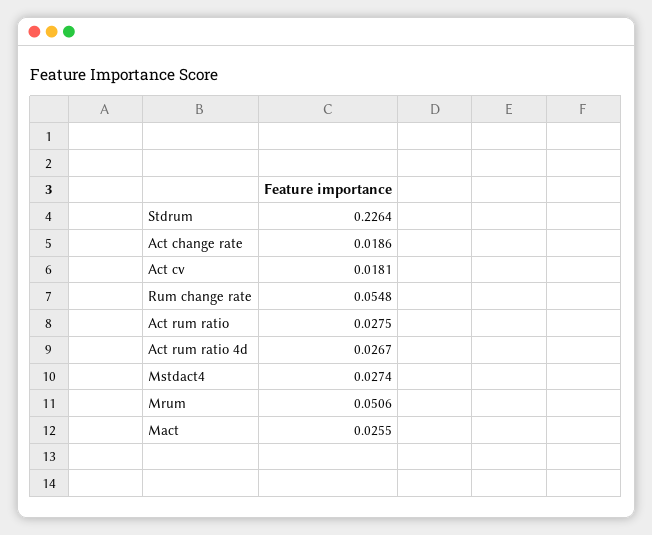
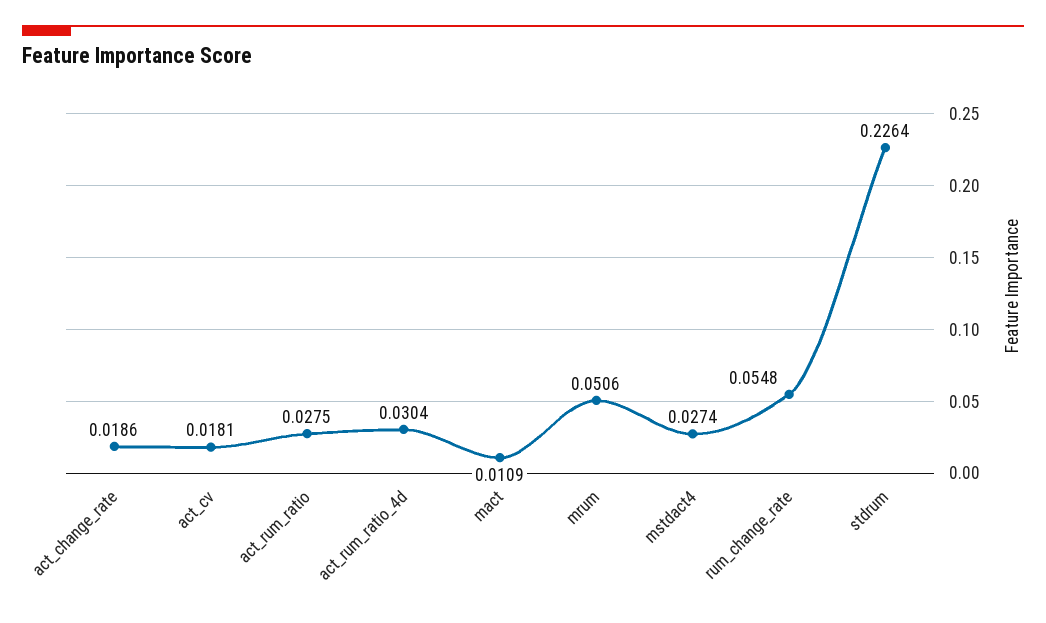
  {
    "Stdrum": 0.2264,
    "Act change rate": 0.0186,
    "Act cv": 0.0181,
    "Rum change rate": 0.0548,
    "Act rum ratio": 0.0275,
-   "Act rum ratio 4d": 0.0267,
+   "Act rum ratio 4d": 0.0304,
    "Mstdact4": 0.0274,
    "Mrum": 0.0506,
-   "Mact": 0.0255
+   "Mact": 0.0109
  }

